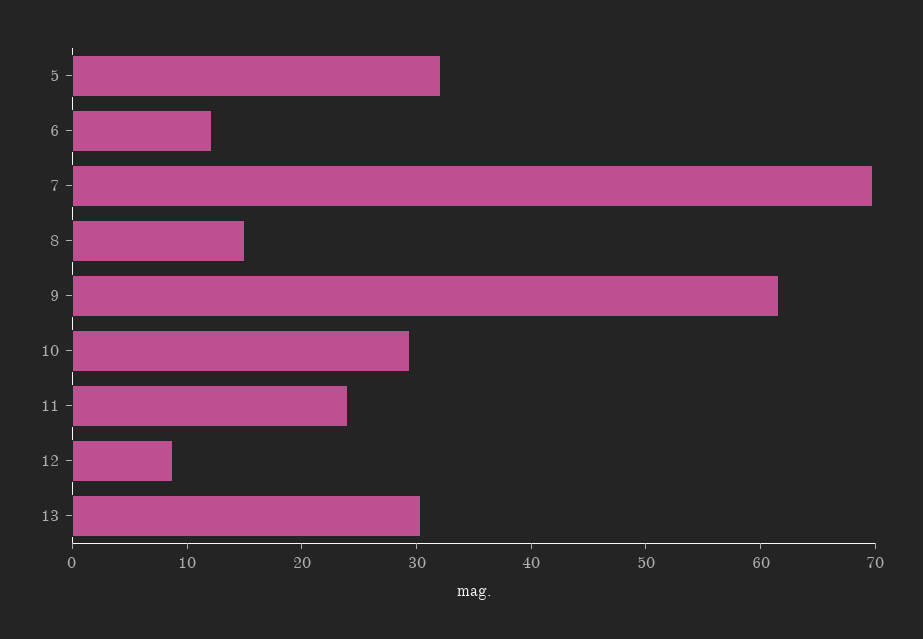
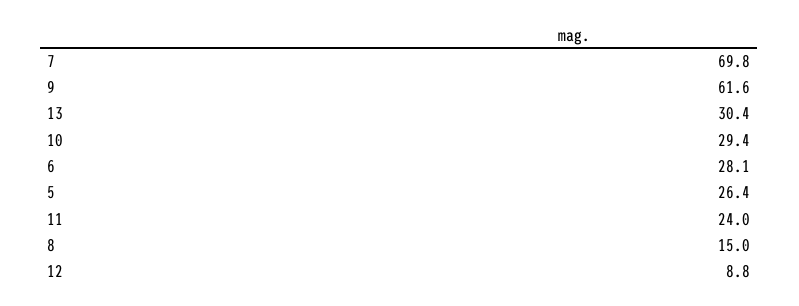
  {
-   "5": 32,
+   "5": 26.4,
-   "6": 12,
+   "6": 28.1,
    "7": 69.8,
    "8": 15,
    "9": 61.6,
    "10": 29.4,
    "11": 24,
    "12": 8.8,
    "13": 30.4
  }

